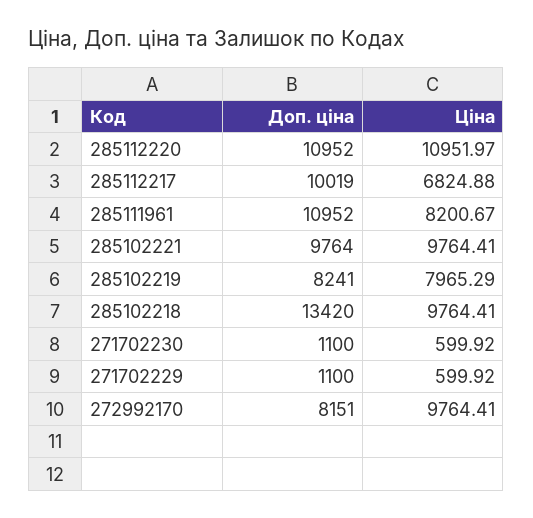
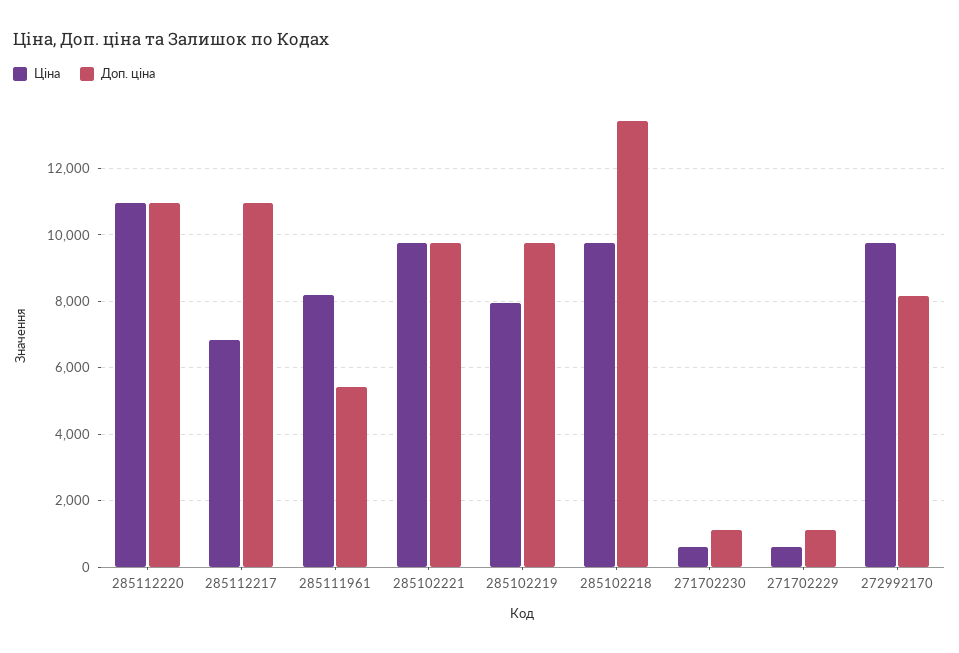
  {
    "Доп. ціна": {
      "285112220": 10952,
-     "285112217": 10019,
+     "285112217": 11000,
-     "285111961": 10952,
+     "285111961": 5400,
      "285102221": 9764,
-     "285102219": 8241,
+     "285102219": 9800,
      "285102218": 13420,
      "271702230": 1100,
      "271702229": 1100,
      "272992170": 8151
    },
    "Ціна": {
      "285112220": 10951.97,
      "285112217": 6824.88,
      "285111961": 8200.67,
      "285102221": 9764.41,
      "285102219": 7965.29,
      "285102218": 9764.41,
      "271702230": 599.92,
      "271702229": 599.92,
      "272992170": 9764.41
    }
  }

